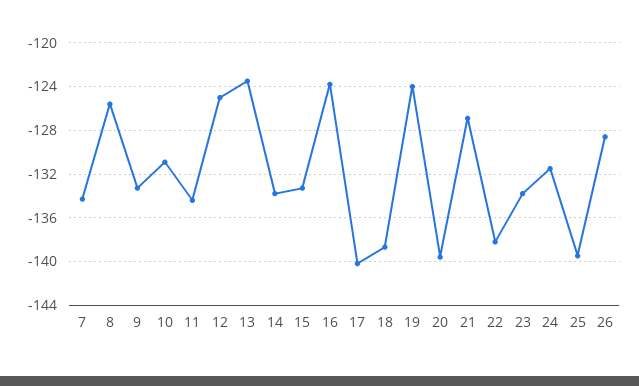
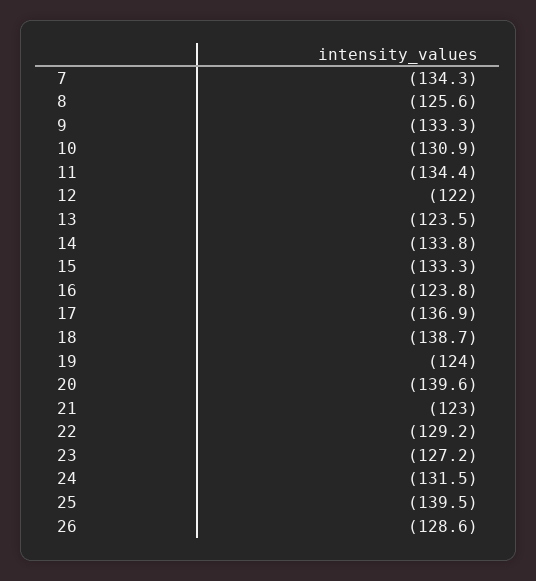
  {
    "7": -134.3,
    "8": -125.6,
    "9": -133.3,
    "10": -130.9,
    "11": -134.4,
-   "12": -125,
+   "12": -122,
    "13": -123.5,
    "14": -133.8,
    "15": -133.3,
    "16": -123.8,
-   "17": -140,
+   "17": -136.9,
    "18": -138.7,
    "19": -124,
    "20": -139.6,
-   "21": -127,
+   "21": -123,
-   "22": -138,
+   "22": -129.2,
-   "23": -134,
+   "23": -127.2,
    "24": -131.5,
    "25": -139.5,
    "26": -128.6
  }

